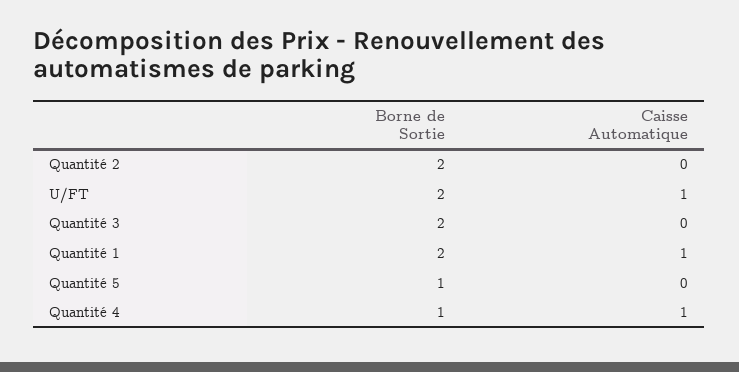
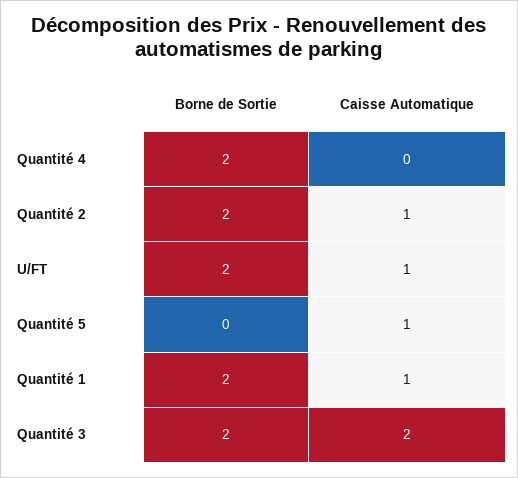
  {
    "Borne de Sortie": {
      "Quantité 2": 2,
      "U/FT": 2,
      "Quantité 3": 2,
      "Quantité 1": 2,
-     "Quantité 5": 1,
+     "Quantité 5": 0,
-     "Quantité 4": 1
+     "Quantité 4": 2
    },
    "Caisse Automatique": {
-     "Quantité 2": 0,
+     "Quantité 2": 1,
      "U/FT": 1,
-     "Quantité 3": 0,
+     "Quantité 3": 2,
      "Quantité 1": 1,
-     "Quantité 5": 0,
+     "Quantité 5": 1,
-     "Quantité 4": 1
+     "Quantité 4": 0
    }
  }

